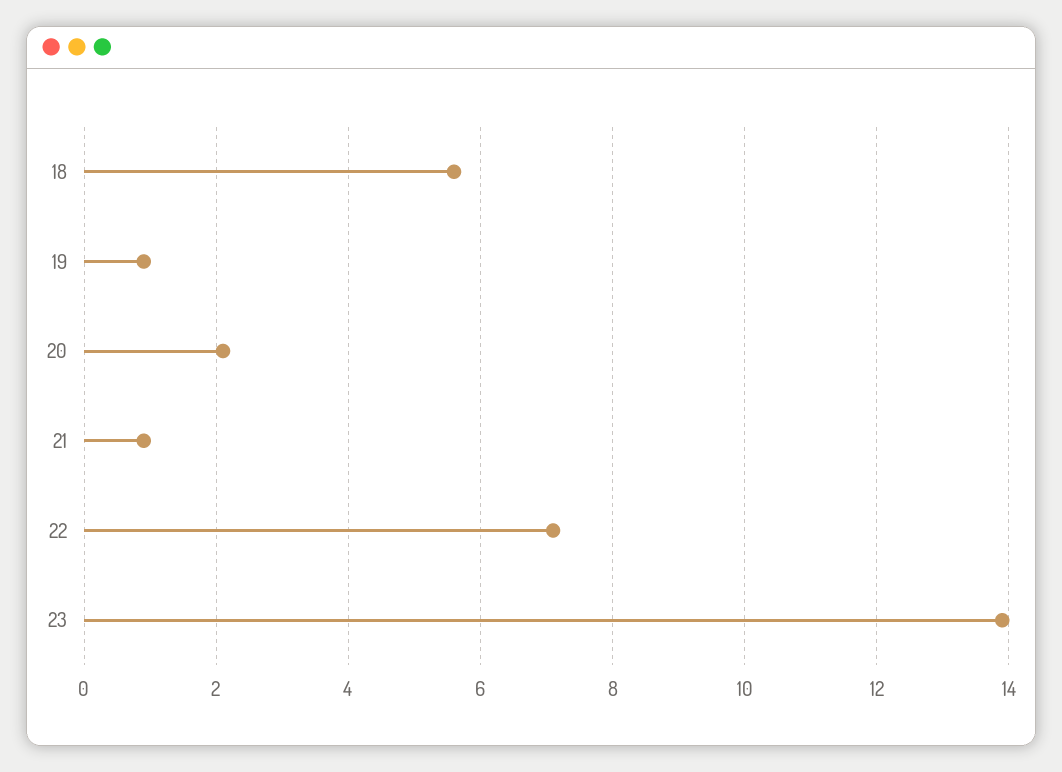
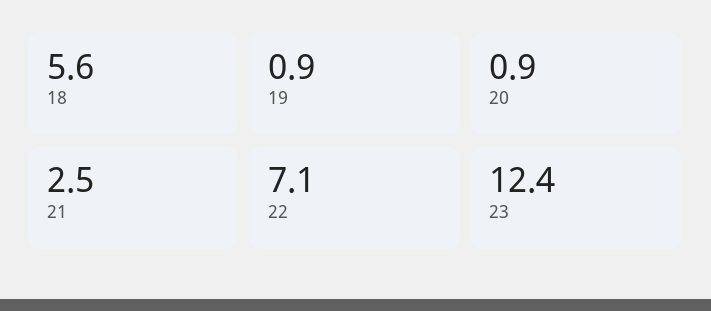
  {
    "18": 5.6,
    "19": 0.9,
-   "20": 2,
+   "20": 0.9,
-   "21": 1,
+   "21": 2.5,
    "22": 7.1,
-   "23": 14
+   "23": 12.4
  }

